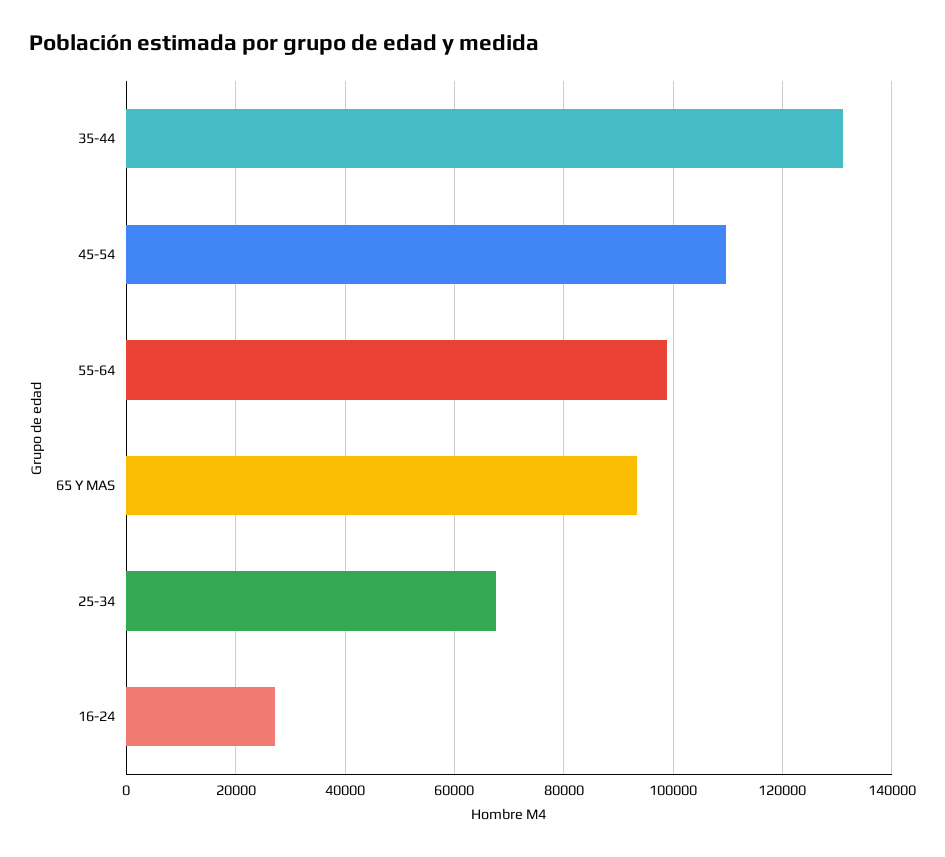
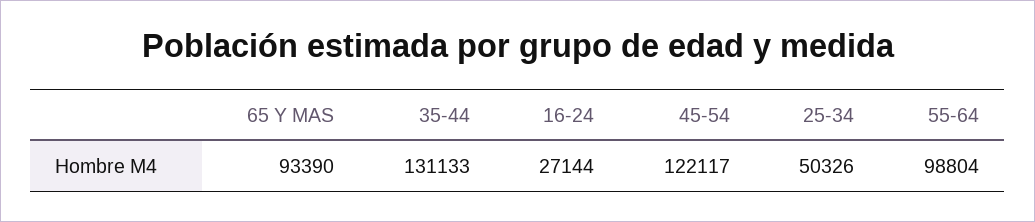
  {
    "35-44": 131133,
-   "45-54": 110000,
+   "45-54": 122117,
    "55-64": 98804,
    "65 Y MAS": 93390,
-   "25-34": 68000,
+   "25-34": 50326,
    "16-24": 27144
  }

